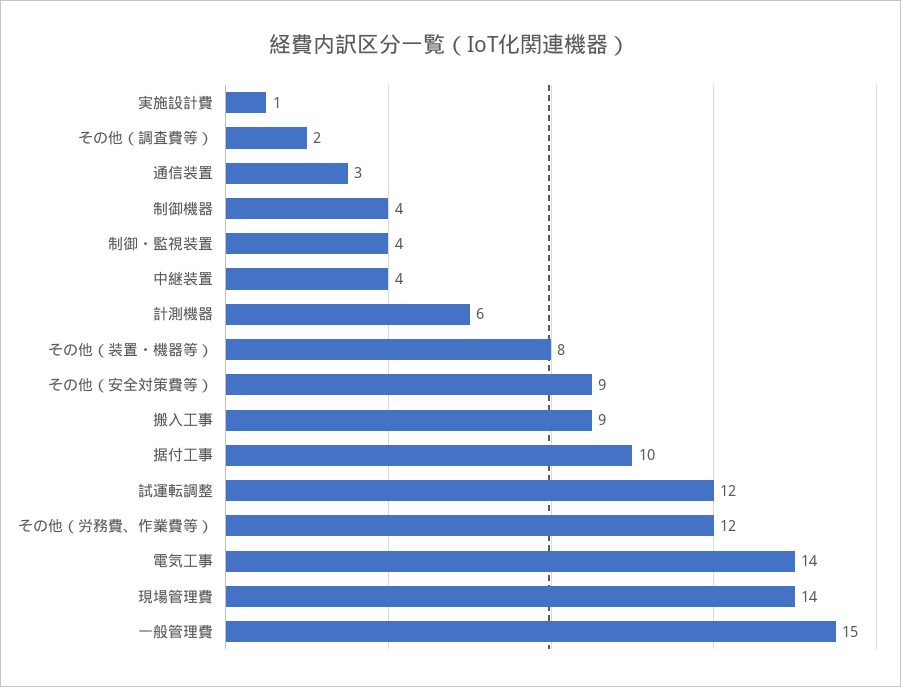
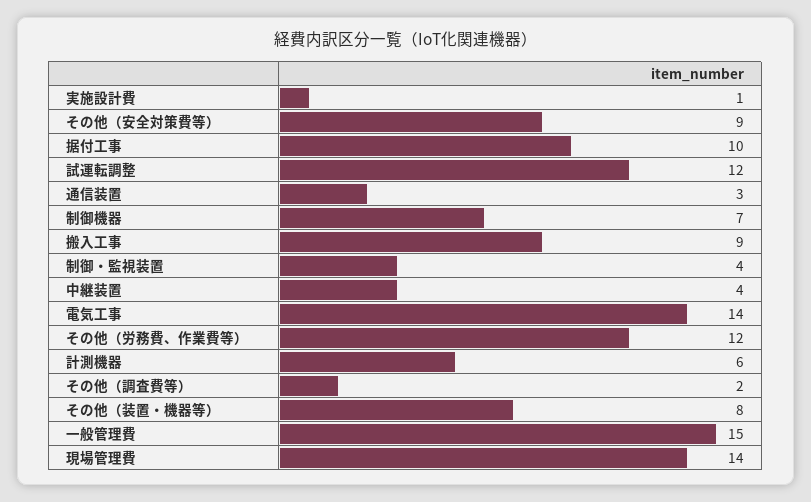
  {
    "実施設計費": 1,
    "その他（調査費等）": 2,
    "通信装置": 3,
-   "制御機器": 4,
+   "制御機器": 7,
    "制御・監視装置": 4,
    "中継装置": 4,
    "計測機器": 6,
    "その他（装置・機器等）": 8,
    "その他（安全対策費等）": 9,
    "搬入工事": 9,
    "据付工事": 10,
    "試運転調整": 12,
    "その他（労務費、作業費等）": 12,
    "電気工事": 14,
    "現場管理費": 14,
    "一般管理費": 15
  }

